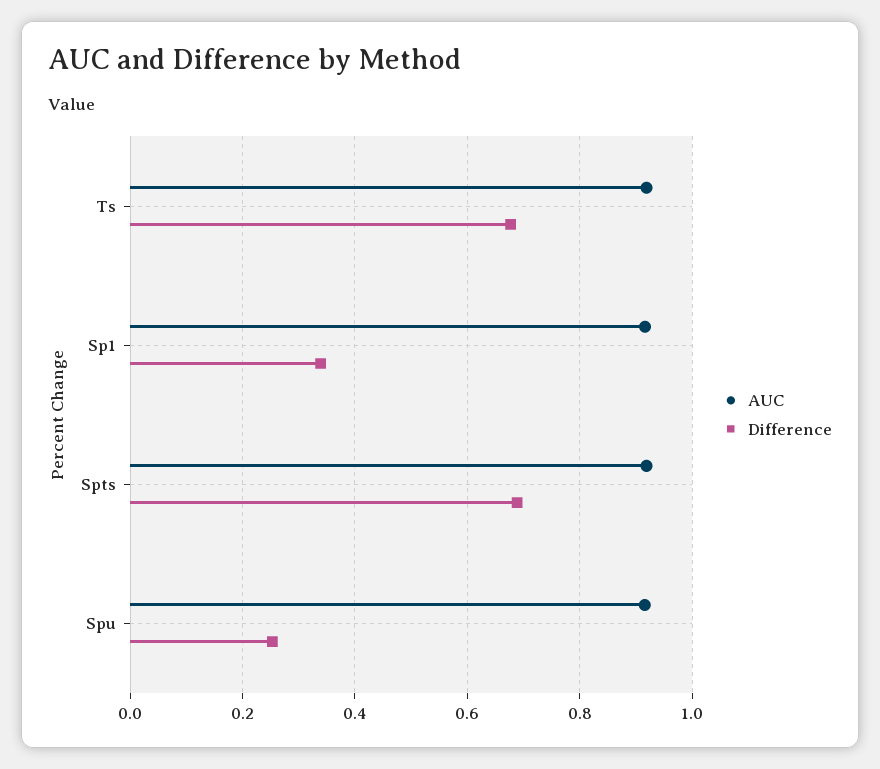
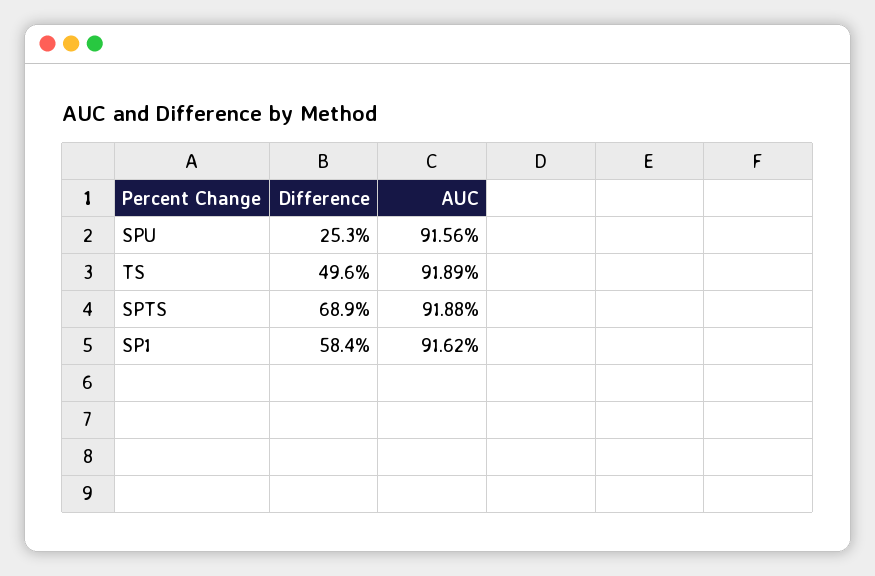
  {
    "AUC": {
      "Ts": 0.9189,
      "Sp1": 0.9162,
      "Spts": 0.9188,
      "Spu": 0.9156
    },
    "Difference": {
-     "Ts": 0.68,
+     "Ts": 0.496,
-     "Sp1": 0.34,
+     "Sp1": 0.584,
      "Spts": 0.689,
      "Spu": 0.253
    }
  }

